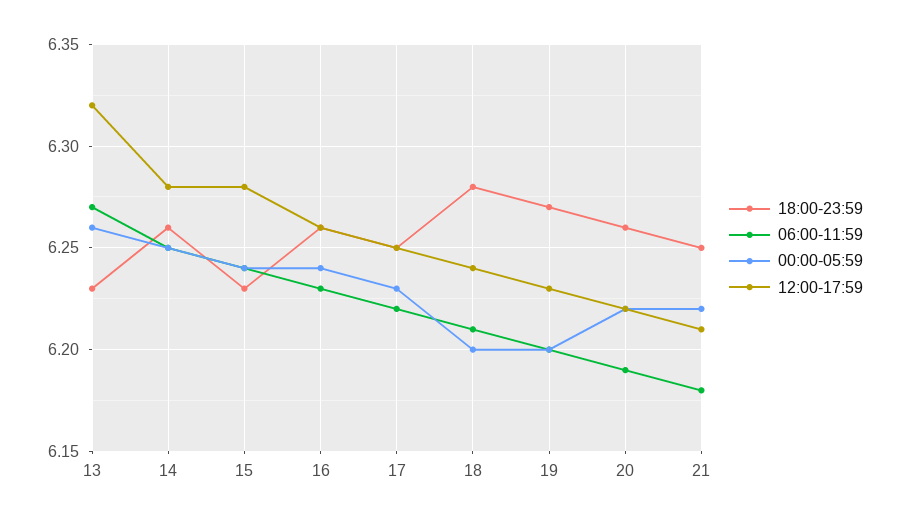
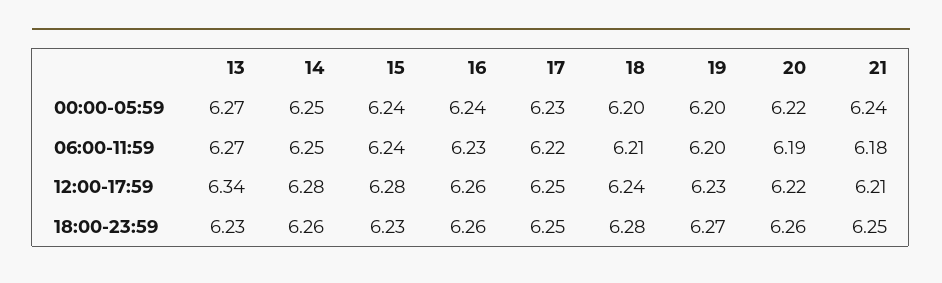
  {
    "18:00-23:59": {
      "13": 6.23,
      "14": 6.26,
      "15": 6.23,
      "16": 6.26,
      "17": 6.25,
      "18": 6.28,
      "19": 6.27,
      "20": 6.26,
      "21": 6.25
    },
    "06:00-11:59": {
      "13": 6.27,
      "14": 6.25,
      "15": 6.24,
      "16": 6.23,
      "17": 6.22,
      "18": 6.21,
      "19": 6.2,
      "20": 6.19,
      "21": 6.18
    },
    "00:00-05:59": {
-     "13": 6.26,
+     "13": 6.27,
      "14": 6.25,
      "15": 6.24,
      "16": 6.24,
      "17": 6.23,
      "18": 6.2,
      "19": 6.2,
      "20": 6.22,
-     "21": 6.22
+     "21": 6.24
    },
    "12:00-17:59": {
-     "13": 6.32,
+     "13": 6.34,
      "14": 6.28,
      "15": 6.28,
      "16": 6.26,
      "17": 6.25,
      "18": 6.24,
      "19": 6.23,
      "20": 6.22,
      "21": 6.21
    }
  }

